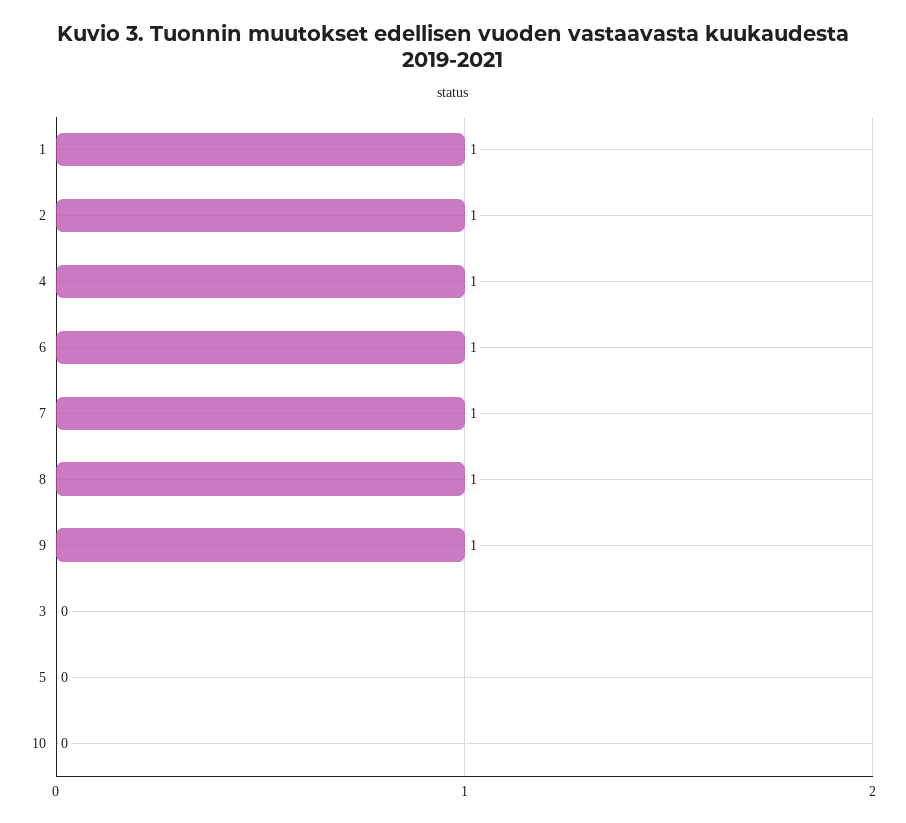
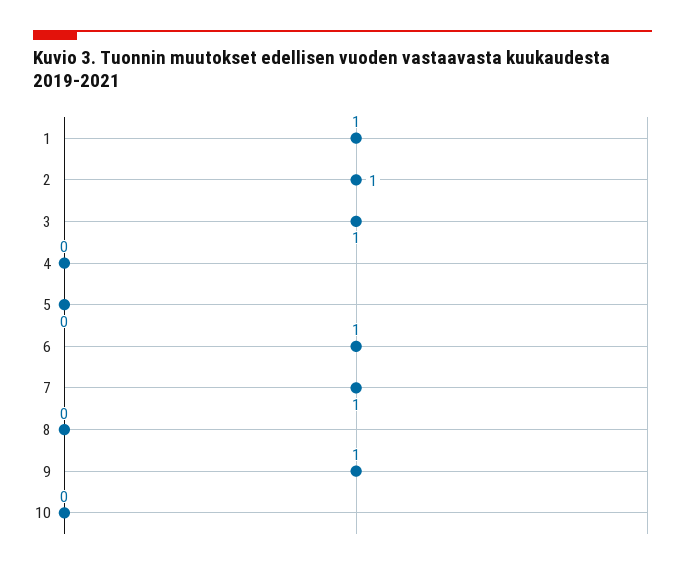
  {
    "1": 1,
    "2": 1,
-   "4": 1,
+   "4": 0,
    "6": 1,
    "7": 1,
-   "8": 1,
+   "8": 0,
    "9": 1,
-   "3": 0,
+   "3": 1,
    "5": 0,
    "10": 0
  }

